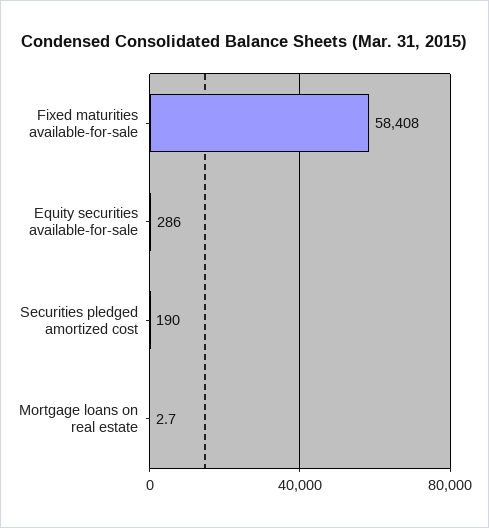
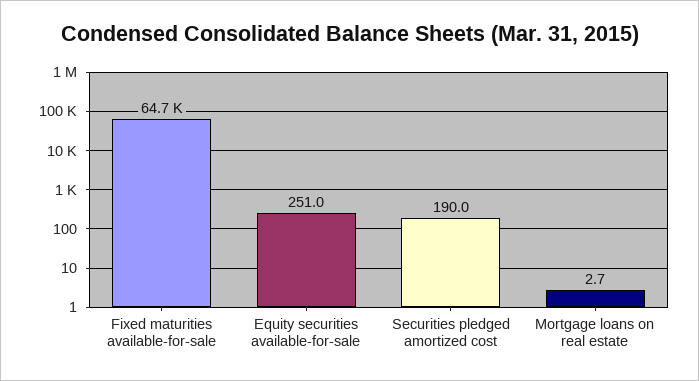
  {
-   "Fixed maturities available-for-sale": 58408,
+   "Fixed maturities available-for-sale": 64700,
-   "Equity securities available-for-sale": 286,
+   "Equity securities available-for-sale": 251,
    "Securities pledged amortized cost": 190,
    "Mortgage loans on real estate": 2.7
  }

